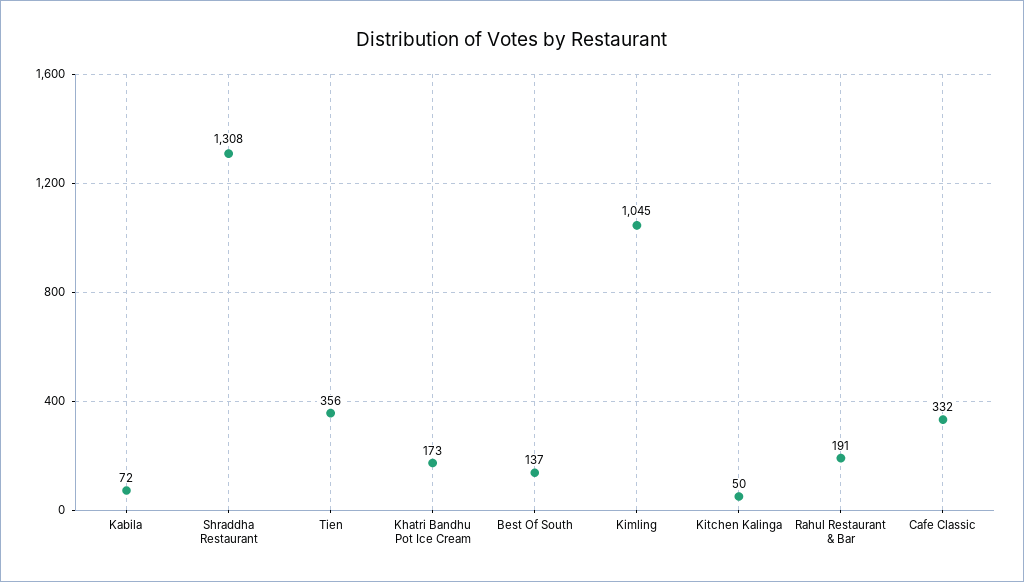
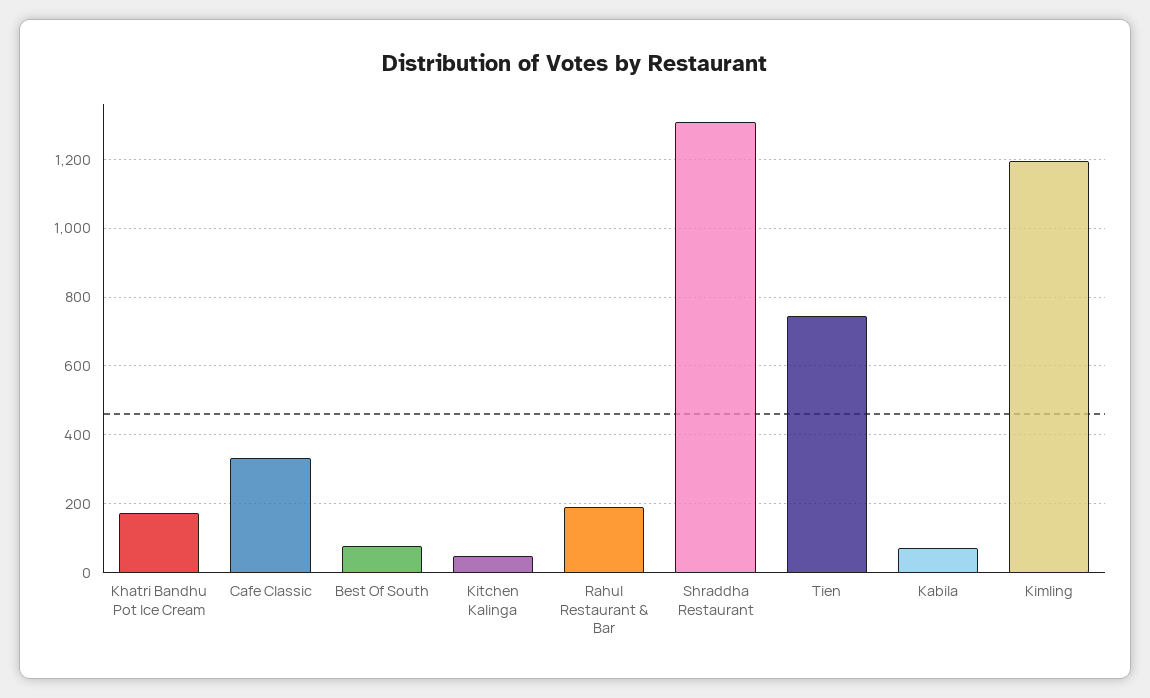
  {
    "Kabila": 72,
    "Shraddha Restaurant": 1308,
-   "Tien": 356,
+   "Tien": 740,
    "Khatri Bandhu Pot Ice Cream": 173,
-   "Best Of South": 137,
+   "Best Of South": 80,
-   "Kimling": 1045,
+   "Kimling": 1200,
    "Kitchen Kalinga": 50,
    "Rahul Restaurant & Bar": 191,
    "Cafe Classic": 332
  }

